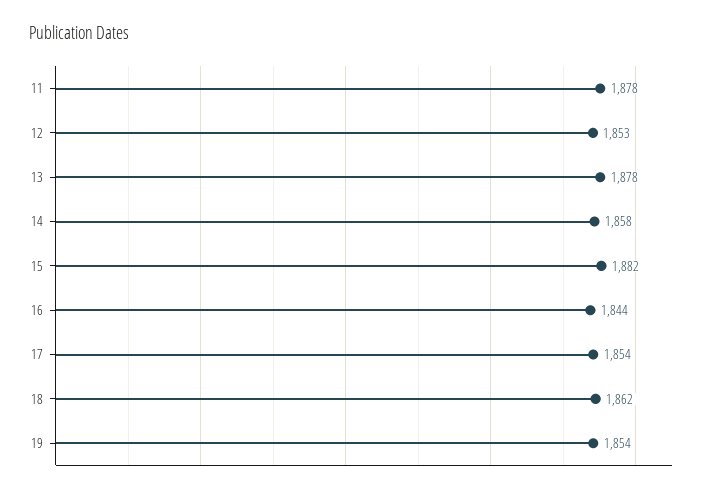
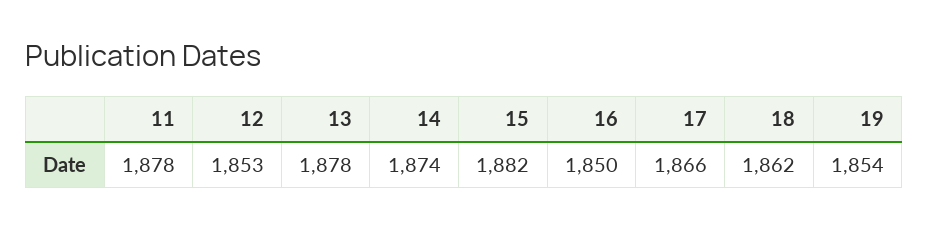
  {
    "11": 1878,
    "12": 1853,
    "13": 1878,
-   "14": 1858,
+   "14": 1874,
    "15": 1882,
-   "16": 1844,
+   "16": 1850,
-   "17": 1854,
+   "17": 1866,
    "18": 1862,
    "19": 1854
  }

